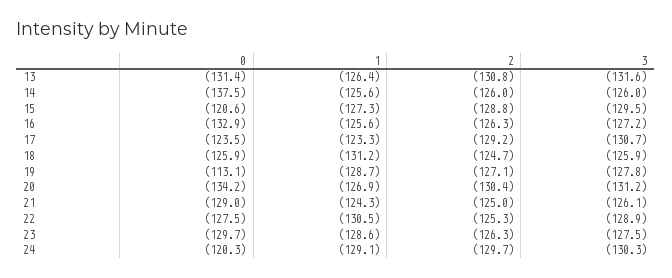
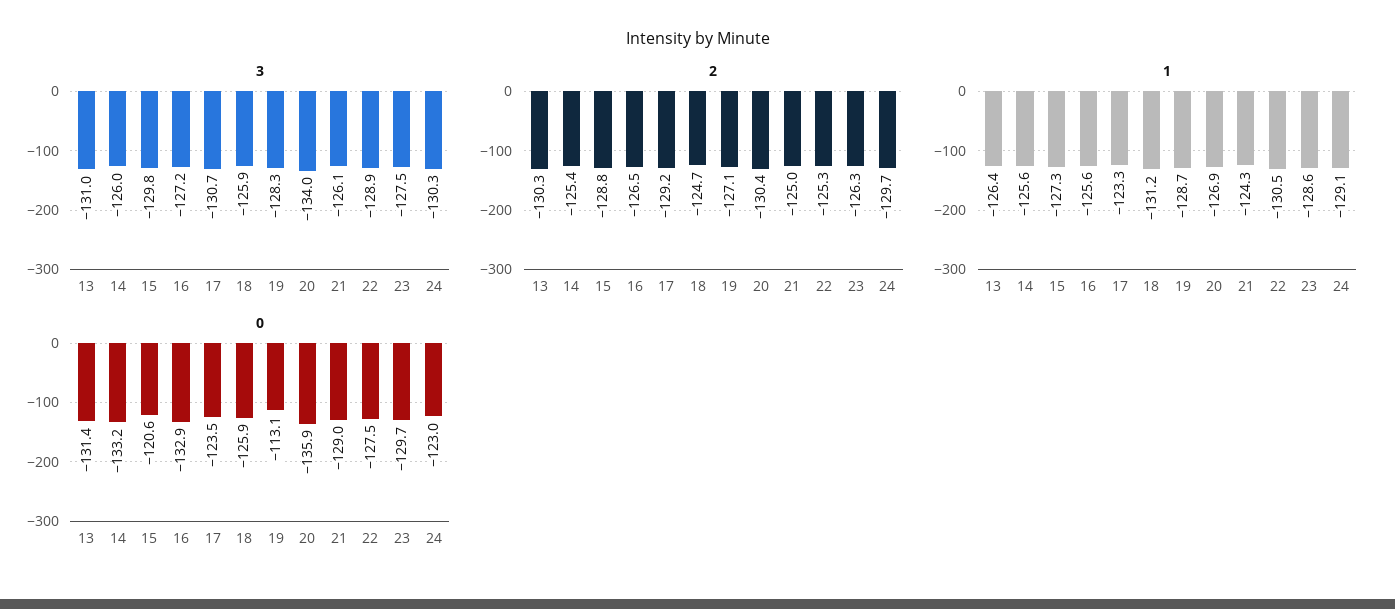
  {
    "0": {
      "13": -131.4,
-     "14": -137.5,
+     "14": -133.2,
      "15": -120.6,
      "16": -132.9,
      "17": -123.5,
      "18": -125.9,
      "19": -113.1,
-     "20": -134.2,
+     "20": -135.9,
      "21": -129,
      "22": -127.5,
      "23": -129.7,
-     "24": -120.3
+     "24": -123
    },
    "1": {
      "13": -126.4,
      "14": -125.6,
      "15": -127.3,
      "16": -125.6,
      "17": -123.3,
      "18": -131.2,
      "19": -128.7,
      "20": -126.9,
      "21": -124.3,
      "22": -130.5,
      "23": -128.6,
      "24": -129.1
    },
    "2": {
-     "13": -130.8,
+     "13": -130.3,
-     "14": -126,
+     "14": -125.4,
      "15": -128.8,
-     "16": -126.3,
+     "16": -126.5,
      "17": -129.2,
      "18": -124.7,
      "19": -127.1,
      "20": -130.4,
      "21": -125,
      "22": -125.3,
      "23": -126.3,
      "24": -129.7
    },
    "3": {
-     "13": -131.6,
+     "13": -131,
      "14": -126,
-     "15": -129.5,
+     "15": -129.8,
      "16": -127.2,
      "17": -130.7,
      "18": -125.9,
-     "19": -127.8,
+     "19": -128.3,
-     "20": -131.2,
+     "20": -134,
      "21": -126.1,
      "22": -128.9,
      "23": -127.5,
      "24": -130.3
    }
  }

